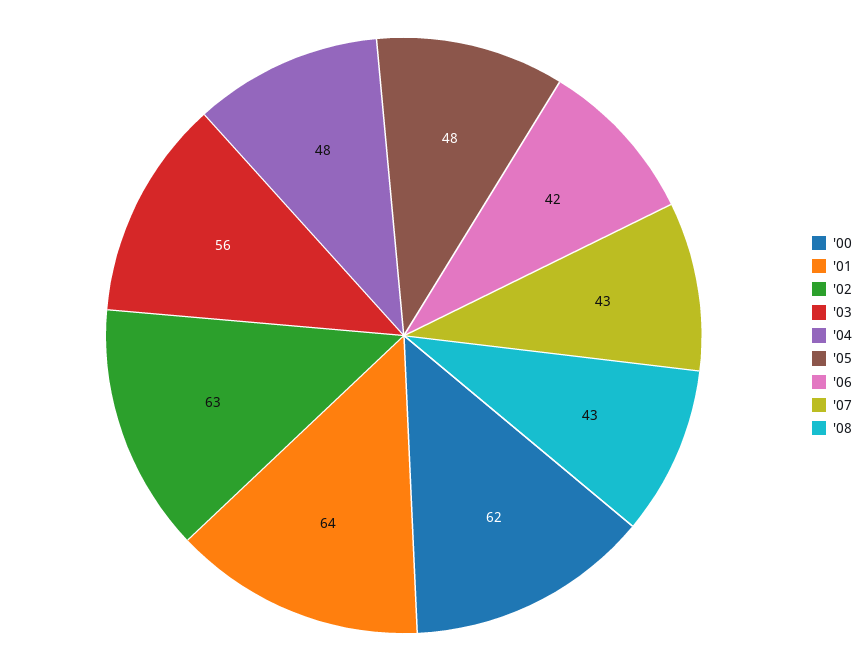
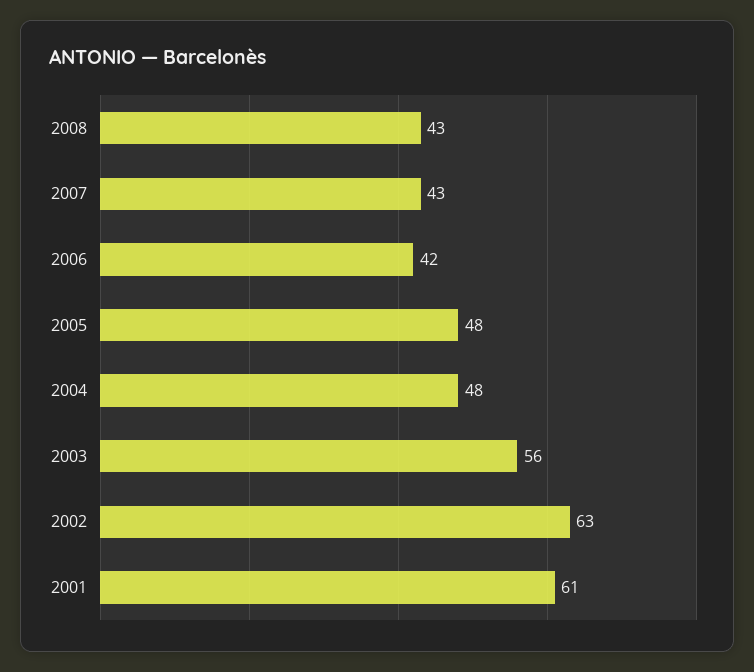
  {
-   "'00": 62,
-   "'01": 64,
+   "'01": 61,
    "'02": 63,
    "'03": 56,
    "'04": 48,
    "'05": 48,
    "'06": 42,
    "'07": 43,
    "'08": 43
  }

